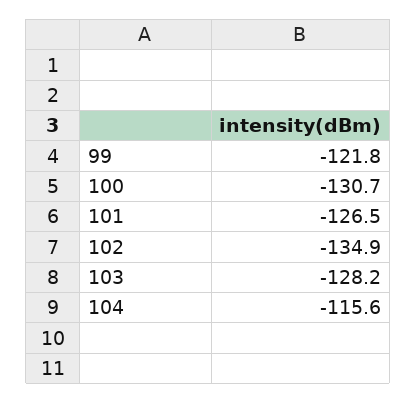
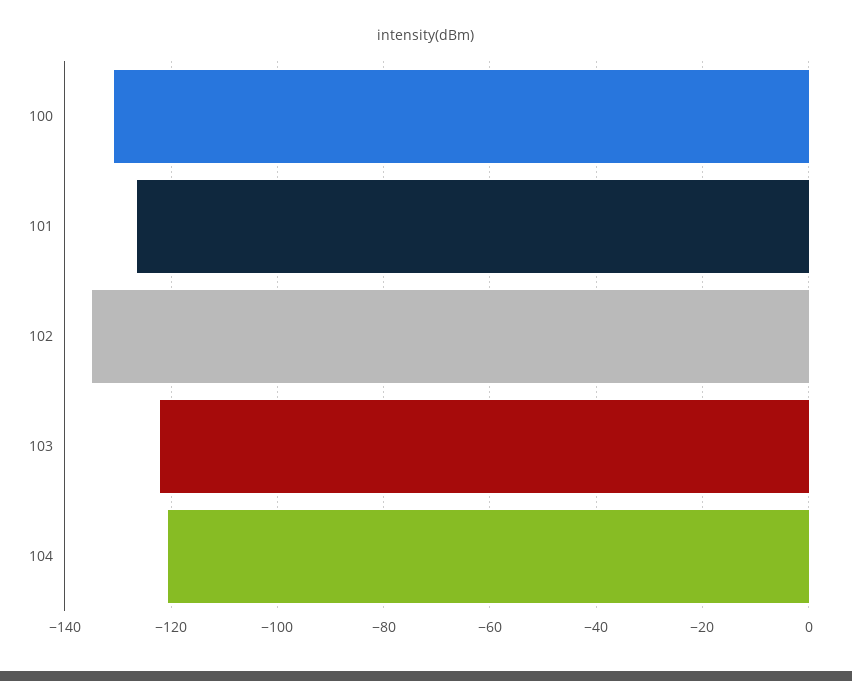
  {
-   "99": -121.8,
    "100": -130.7,
    "101": -126.5,
    "102": -134.9,
-   "103": -128.2,
+   "103": -122,
-   "104": -115.6
+   "104": -120
  }

